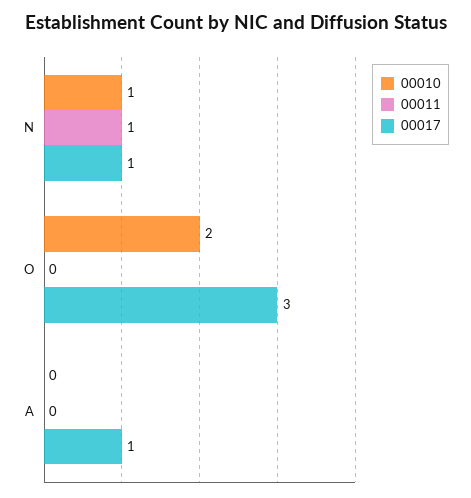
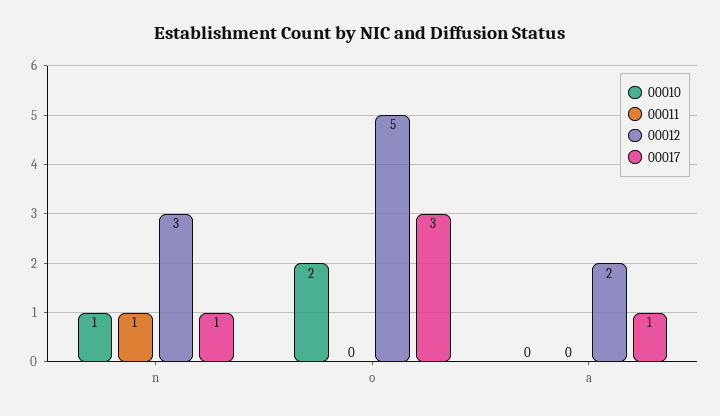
  {
    "00010": {
      "N": 1,
      "O": 2,
      "A": 0
    },
    "00011": {
      "N": 1,
      "O": 0,
      "A": 0
    },
    "00017": {
      "N": 1,
      "O": 3,
      "A": 1
-   }
+   },
+   "00012": {
+     "N": 3,
+     "O": 5,
+     "A": 2
+   }
  }

